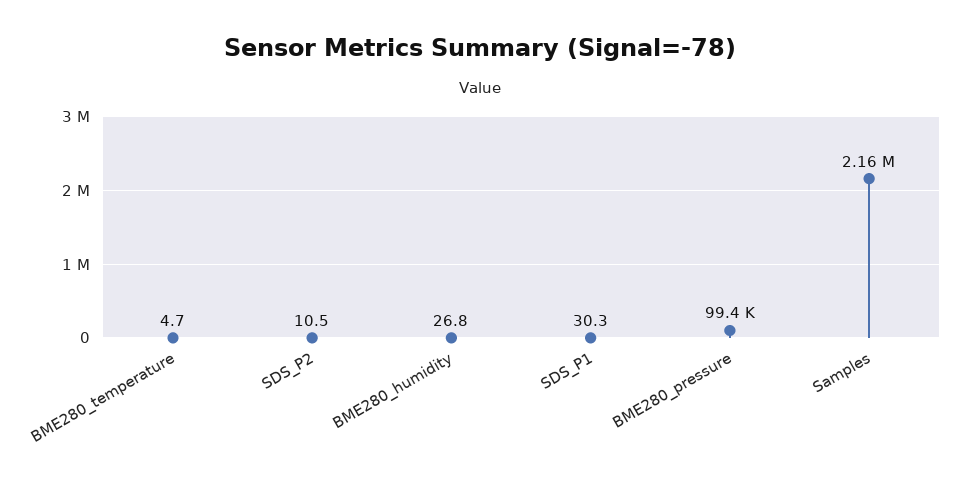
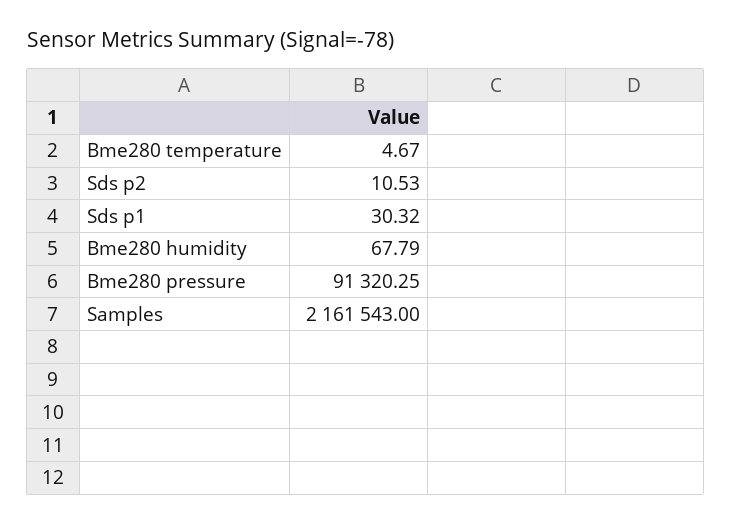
  {
    "BME280_temperature": 4.67,
    "SDS_P2": 10.53,
-   "BME280_humidity": 26.8,
+   "BME280_humidity": 67.79,
    "SDS_P1": 30.32,
-   "BME280_pressure": 99400,
+   "BME280_pressure": 91320.25,
    "Samples": 2161543
  }

